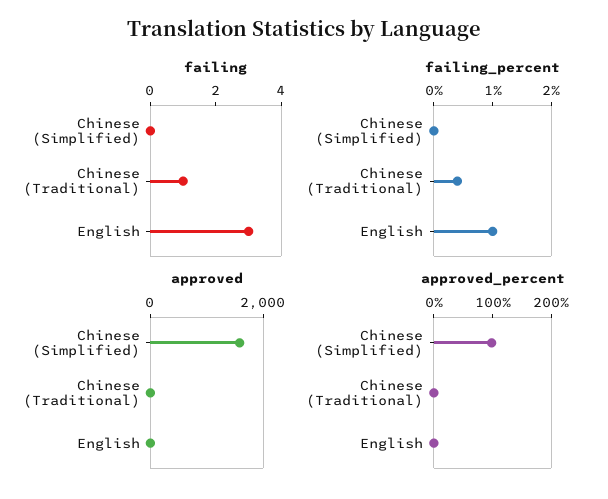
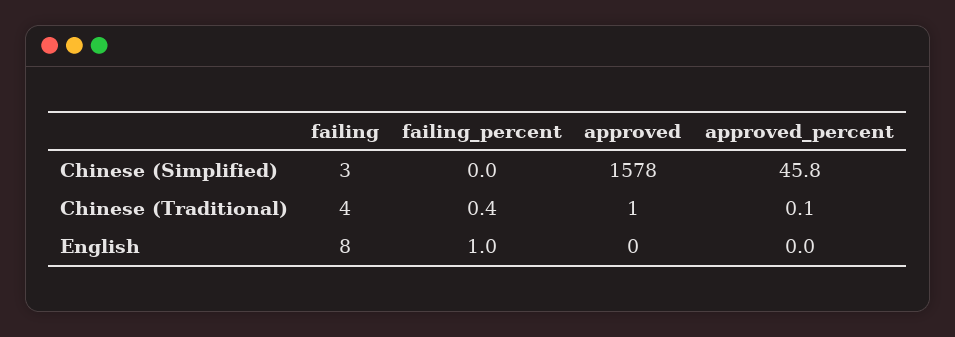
  {
    "failing": {
-     "Chinese (Simplified)": 0,
+     "Chinese (Simplified)": 3,
-     "Chinese (Traditional)": 1,
+     "Chinese (Traditional)": 4,
-     "English": 3
+     "English": 8
    },
    "failing_percent": {
      "Chinese (Simplified)": 0,
      "Chinese (Traditional)": 0.4,
      "English": 1
    },
    "approved": {
      "Chinese (Simplified)": 1578,
      "Chinese (Traditional)": 1,
      "English": 0
    },
    "approved_percent": {
-     "Chinese (Simplified)": 100,
+     "Chinese (Simplified)": 45.8,
      "Chinese (Traditional)": 0.1,
      "English": 0
    }
  }

